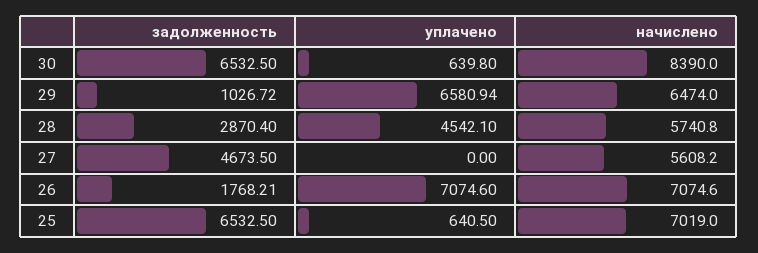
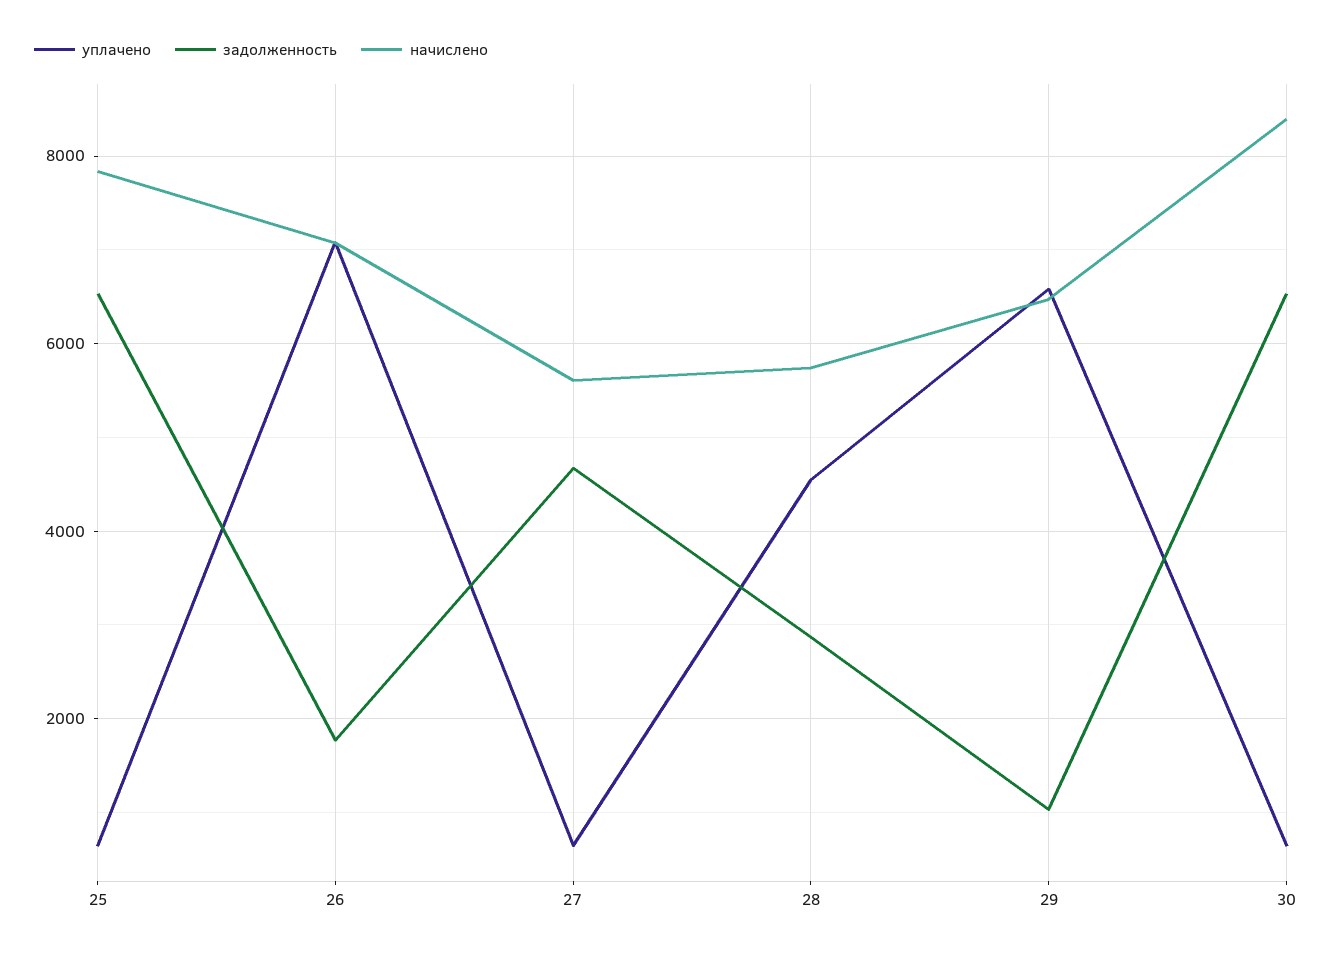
  {
    "задолженность": {
      "30": 6532.5,
      "29": 1026.72,
      "28": 2870.4,
      "27": 4673.5,
      "26": 1768.21,
      "25": 6532.5
    },
    "уплачено": {
      "30": 639.8,
      "29": 6580.94,
      "28": 4542.1,
-     "27": 0,
+     "27": 600,
      "26": 7074.6,
      "25": 640.5
    },
    "начислено": {
      "30": 8390,
      "29": 6474,
      "28": 5740.8,
      "27": 5608.2,
      "26": 7074.6,
-     "25": 7019
+     "25": 7800
    }
  }

